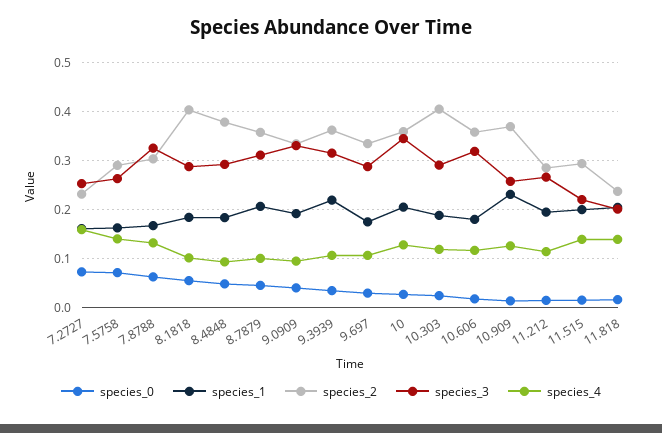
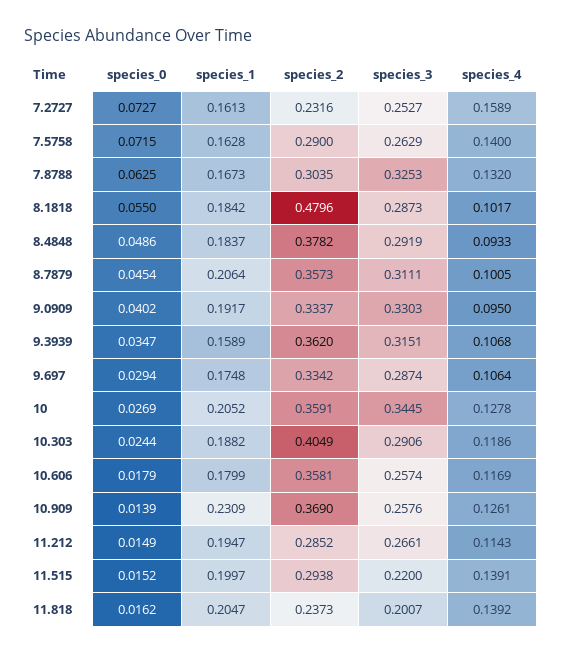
  {
    "species_0": {
      "7.2727": 0.0727,
      "7.5758": 0.0715,
      "7.8788": 0.0625,
      "8.1818": 0.055,
      "8.4848": 0.0486,
      "8.7879": 0.0454,
      "9.0909": 0.0402,
      "9.3939": 0.0347,
      "9.697": 0.0294,
      "10": 0.0269,
      "10.303": 0.0244,
      "10.606": 0.0179,
      "10.909": 0.0139,
      "11.212": 0.0149,
      "11.515": 0.0152,
      "11.818": 0.0162
    },
    "species_1": {
      "7.2727": 0.1613,
      "7.5758": 0.1628,
      "7.8788": 0.1673,
      "8.1818": 0.1842,
      "8.4848": 0.1837,
      "8.7879": 0.2064,
      "9.0909": 0.1917,
-     "9.3939": 0.22,
+     "9.3939": 0.1589,
      "9.697": 0.1748,
      "10": 0.2052,
      "10.303": 0.1882,
      "10.606": 0.1799,
      "10.909": 0.2309,
      "11.212": 0.1947,
      "11.515": 0.1997,
      "11.818": 0.2047
    },
    "species_2": {
      "7.2727": 0.2316,
      "7.5758": 0.29,
      "7.8788": 0.3035,
-     "8.1818": 0.4,
+     "8.1818": 0.4796,
      "8.4848": 0.3782,
      "8.7879": 0.3573,
      "9.0909": 0.3337,
      "9.3939": 0.362,
      "9.697": 0.3342,
      "10": 0.3591,
      "10.303": 0.4049,
      "10.606": 0.3581,
      "10.909": 0.369,
      "11.212": 0.2852,
      "11.515": 0.2938,
      "11.818": 0.2373
    },
    "species_3": {
      "7.2727": 0.2527,
      "7.5758": 0.2629,
      "7.8788": 0.3253,
      "8.1818": 0.2873,
      "8.4848": 0.2919,
      "8.7879": 0.3111,
      "9.0909": 0.3303,
      "9.3939": 0.3151,
      "9.697": 0.2874,
      "10": 0.3445,
      "10.303": 0.2906,
-     "10.606": 0.32,
+     "10.606": 0.2574,
      "10.909": 0.2576,
      "11.212": 0.2661,
      "11.515": 0.22,
      "11.818": 0.2007
    },
    "species_4": {
      "7.2727": 0.1589,
      "7.5758": 0.14,
      "7.8788": 0.132,
      "8.1818": 0.1017,
      "8.4848": 0.0933,
      "8.7879": 0.1005,
      "9.0909": 0.095,
      "9.3939": 0.1068,
      "9.697": 0.1064,
      "10": 0.1278,
      "10.303": 0.1186,
      "10.606": 0.1169,
      "10.909": 0.1261,
      "11.212": 0.1143,
      "11.515": 0.1391,
      "11.818": 0.1392
    }
  }

